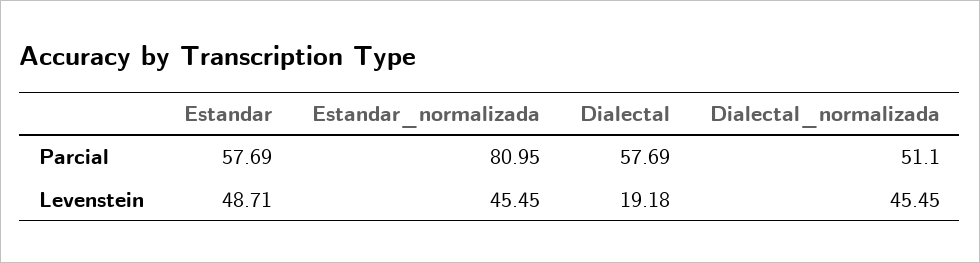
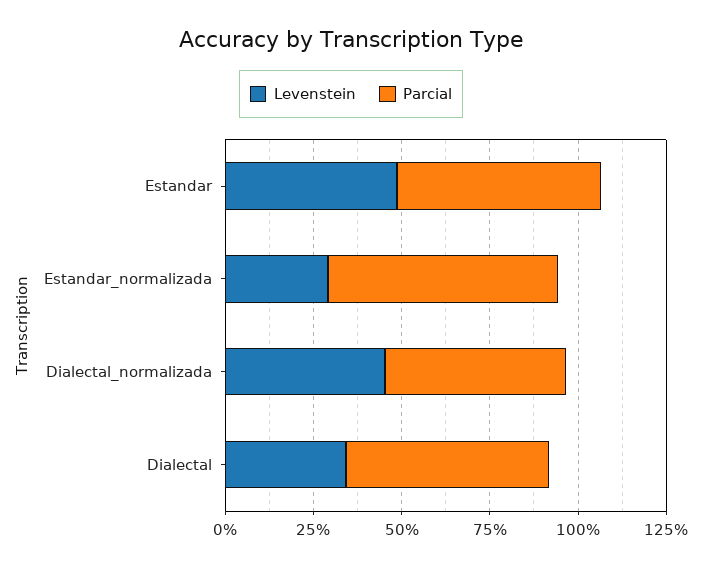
  {
    "Parcial": {
      "Estandar": 57.69,
-     "Estandar_normalizada": 80.95,
+     "Estandar_normalizada": 65,
      "Dialectal": 57.69,
      "Dialectal_normalizada": 51.1
    },
    "Levenstein": {
      "Estandar": 48.71,
-     "Estandar_normalizada": 45.45,
+     "Estandar_normalizada": 30,
-     "Dialectal": 19.18,
+     "Dialectal": 35,
      "Dialectal_normalizada": 45.45
    }
  }

